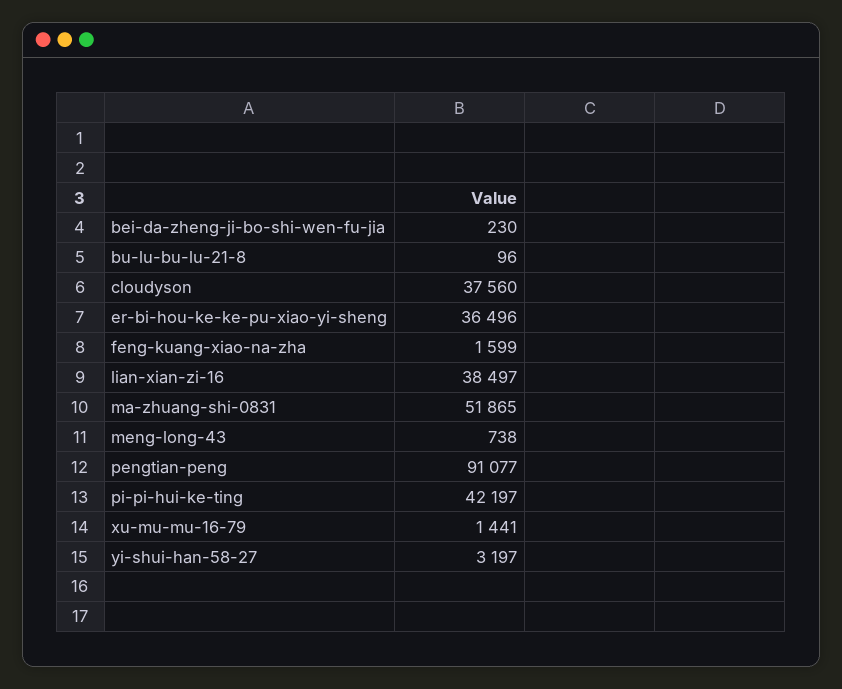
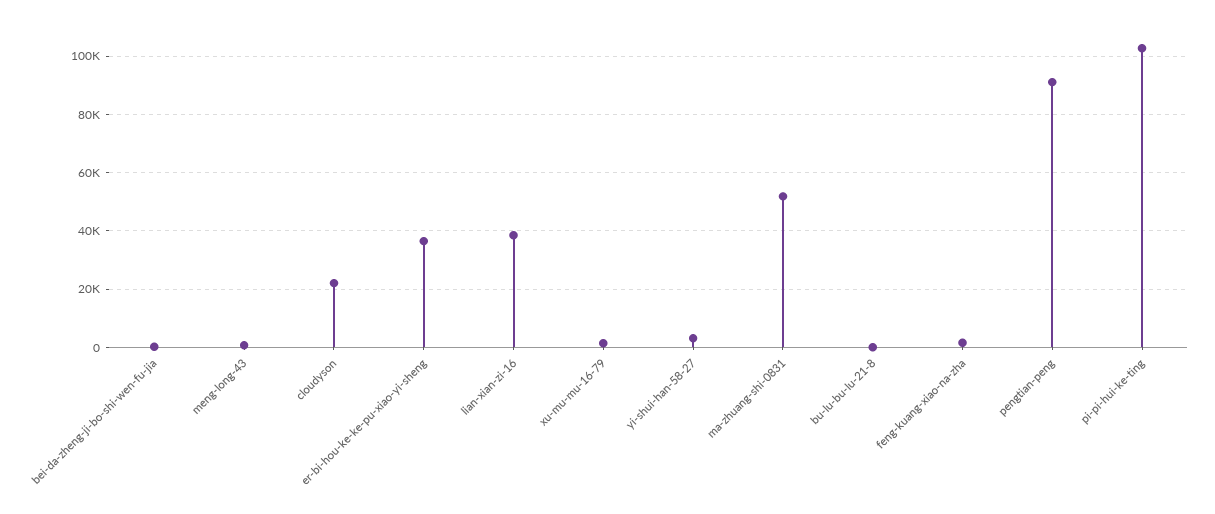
  {
    "bei-da-zheng-ji-bo-shi-wen-fu-jia": 230,
    "bu-lu-bu-lu-21-8": 96,
-   "cloudyson": 37560,
+   "cloudyson": 22500,
    "er-bi-hou-ke-ke-pu-xiao-yi-sheng": 36496,
    "feng-kuang-xiao-na-zha": 1599,
    "lian-xian-zi-16": 38497,
    "ma-zhuang-shi-0831": 51865,
    "meng-long-43": 738,
    "pengtian-peng": 91077,
-   "pi-pi-hui-ke-ting": 42197,
+   "pi-pi-hui-ke-ting": 102500,
    "xu-mu-mu-16-79": 1441,
    "yi-shui-han-58-27": 3197
  }

